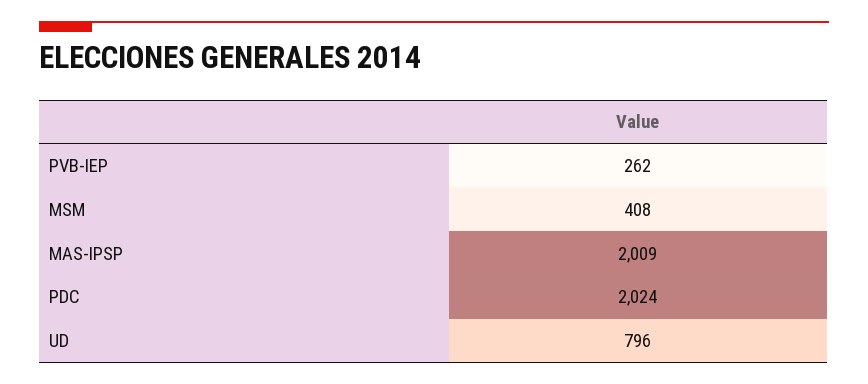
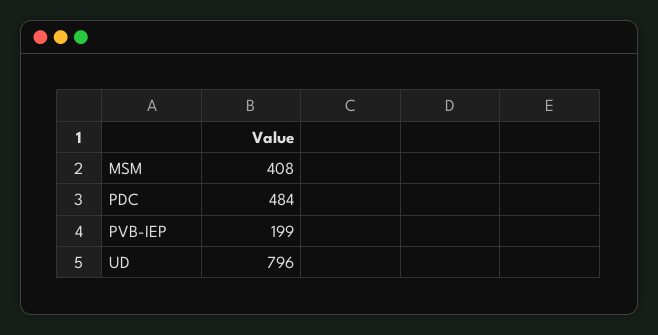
  {
-   "PVB-IEP": 262,
+   "PVB-IEP": 199,
    "MSM": 408,
-   "MAS-IPSP": 2009,
-   "PDC": 2024,
+   "PDC": 484,
    "UD": 796
  }

